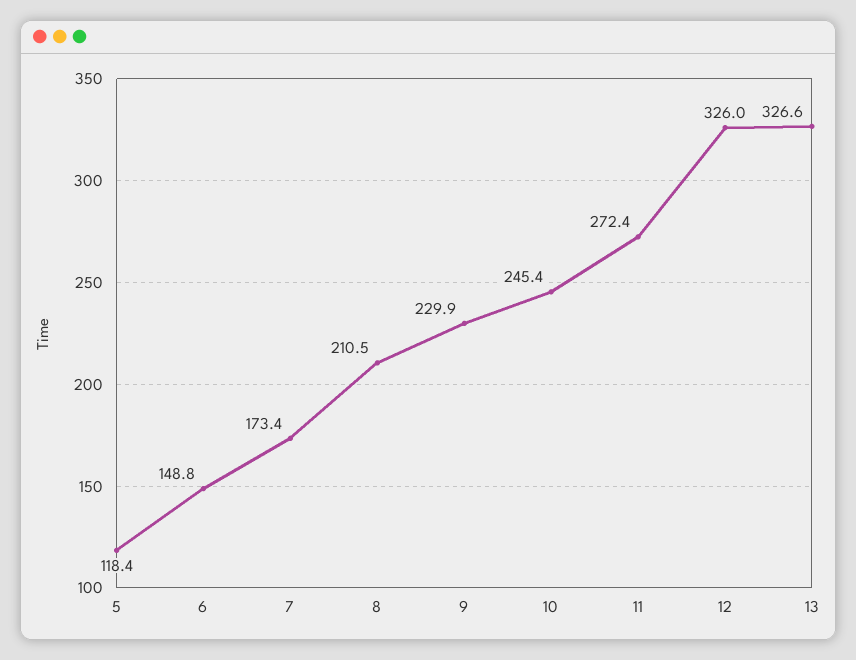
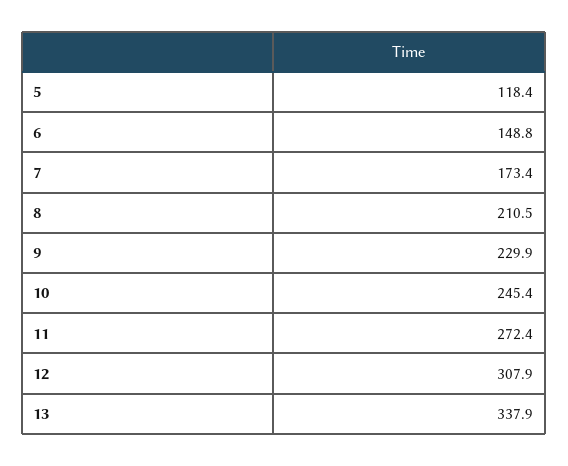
  {
    "5": 118.4,
    "6": 148.8,
    "7": 173.4,
    "8": 210.5,
    "9": 229.9,
    "10": 245.4,
    "11": 272.4,
-   "12": 326,
+   "12": 307.9,
-   "13": 326.6
+   "13": 337.9
  }

